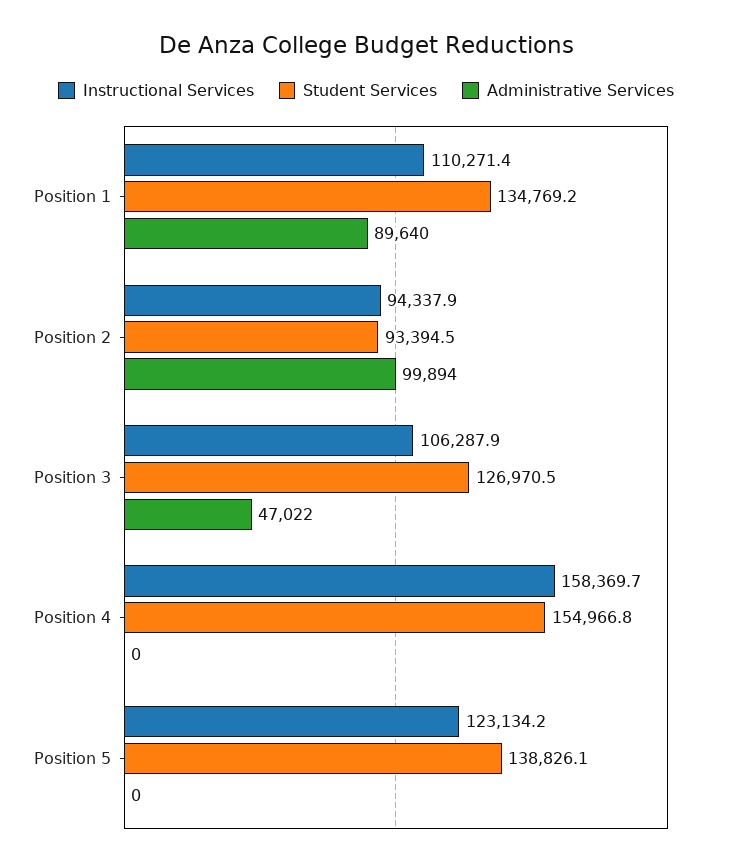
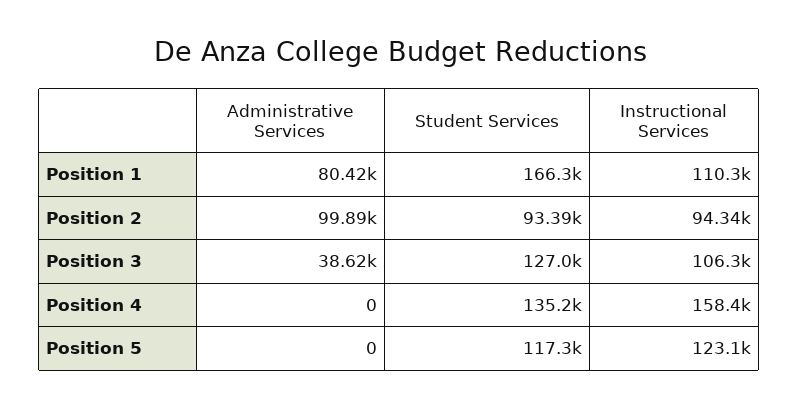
  {
    "Instructional Services": {
      "Position 1": 110271.4,
      "Position 2": 94337.9,
      "Position 3": 106287.9,
      "Position 4": 158369.7,
      "Position 5": 123134.2
    },
    "Student Services": {
-     "Position 1": 134769.2,
+     "Position 1": 166300,
      "Position 2": 93394.5,
      "Position 3": 126970.5,
-     "Position 4": 154966.8,
+     "Position 4": 135200,
-     "Position 5": 138826.1
+     "Position 5": 117300
    },
    "Administrative Services": {
-     "Position 1": 89640,
+     "Position 1": 80420,
      "Position 2": 99894,
-     "Position 3": 47022,
+     "Position 3": 38620,
      "Position 4": 0,
      "Position 5": 0
    }
  }

